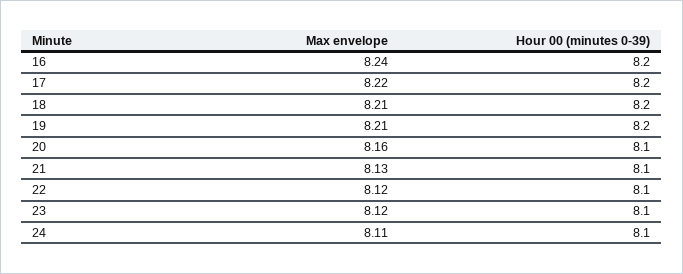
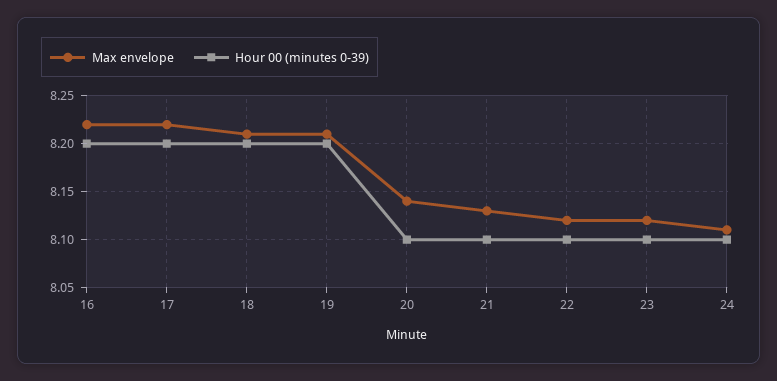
  {
    "Max envelope": {
-     "16": 8.24,
+     "16": 8.22,
      "17": 8.22,
      "18": 8.21,
      "19": 8.21,
-     "20": 8.16,
+     "20": 8.14,
      "21": 8.13,
      "22": 8.12,
      "23": 8.12,
      "24": 8.11
    },
    "Hour 00 (minutes 0-39)": {
      "16": 8.2,
      "17": 8.2,
      "18": 8.2,
      "19": 8.2,
      "20": 8.1,
      "21": 8.1,
      "22": 8.1,
      "23": 8.1,
      "24": 8.1
    }
  }

